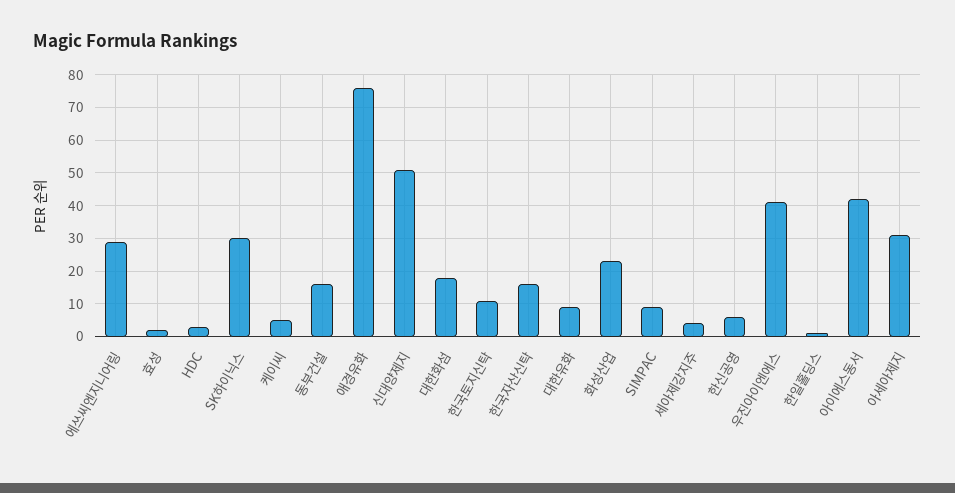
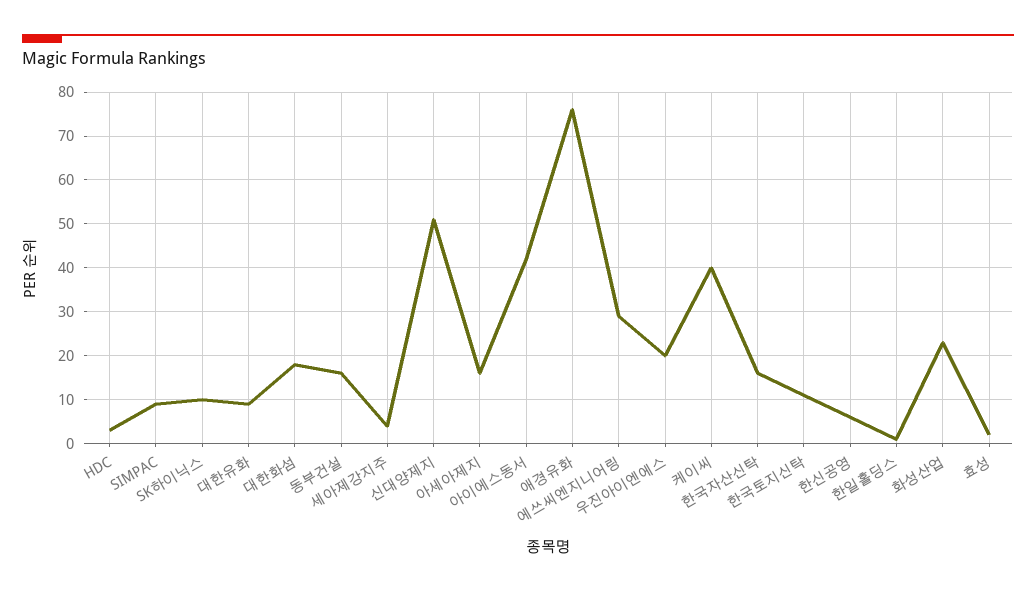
  {
    "에쓰씨엔지니어링": 30,
    "효성": 0,
    "HDC": 5,
-   "SK하이닉스": 30,
+   "SK하이닉스": 10,
-   "케이씨": 5,
+   "케이씨": 40,
    "동부건설": 15,
    "애경유화": 75,
    "신대양제지": 50,
    "대한화섬": 20,
    "한국토지신탁": 10,
    "한국자산신탁": 15,
    "대한유화": 10,
    "화성산업": 25,
    "SIMPAC": 10,
    "세아제강지주": 5,
    "한신공영": 5,
-   "우진아이엔에스": 40,
+   "우진아이엔에스": 20,
    "한일홀딩스": 0,
    "아이에스동서": 40,
-   "아세아제지": 30
+   "아세아제지": 15
  }

